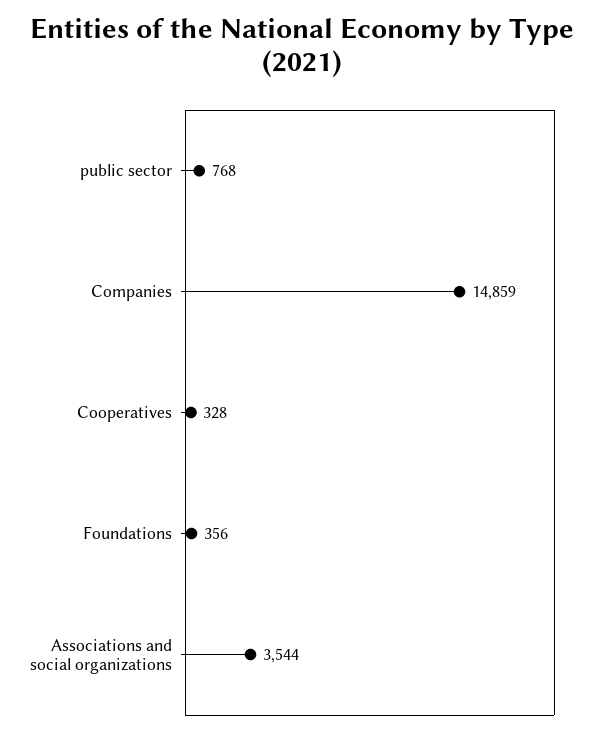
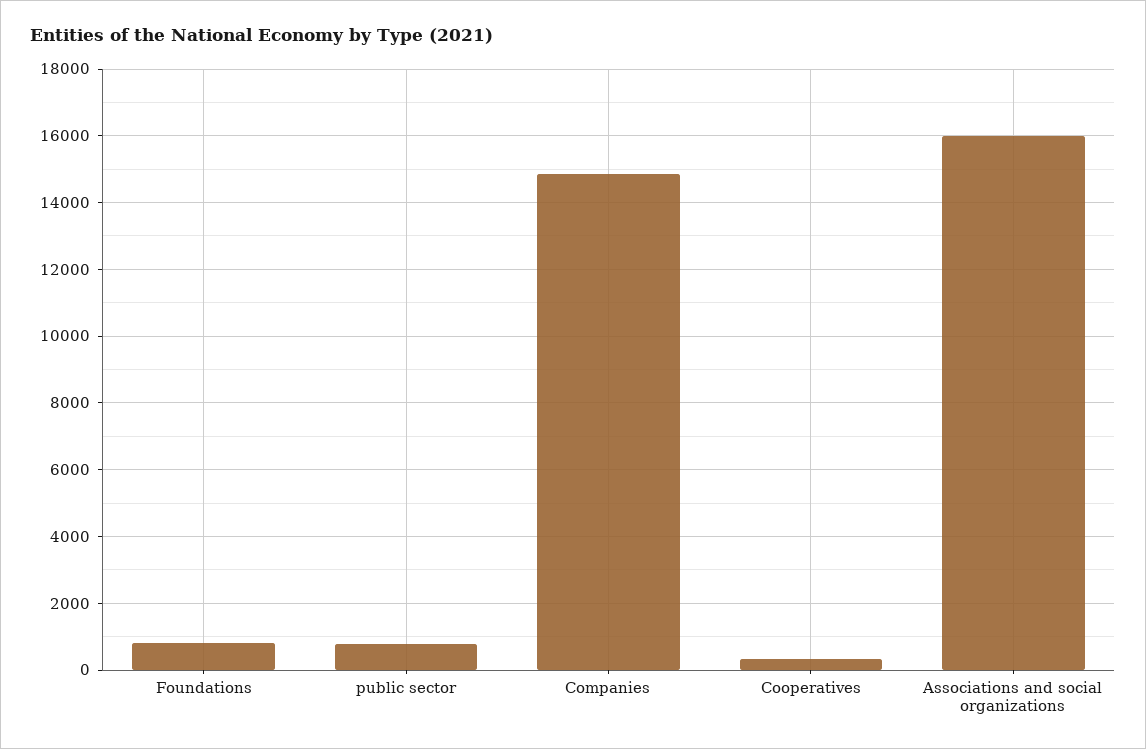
  {
    "public sector": 768,
    "Companies": 14859,
    "Cooperatives": 328,
-   "Foundations": 356,
+   "Foundations": 800,
-   "Associations and social organizations": 3544
+   "Associations and social organizations": 16000
  }

